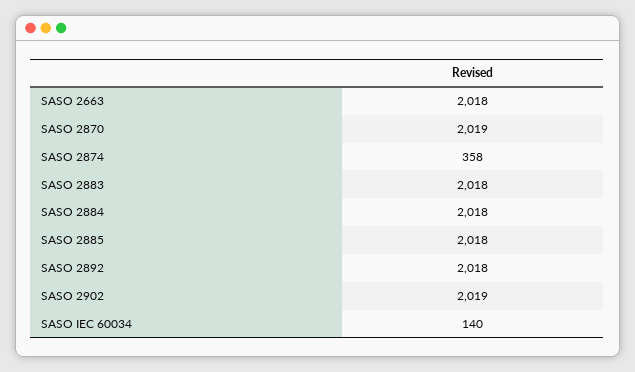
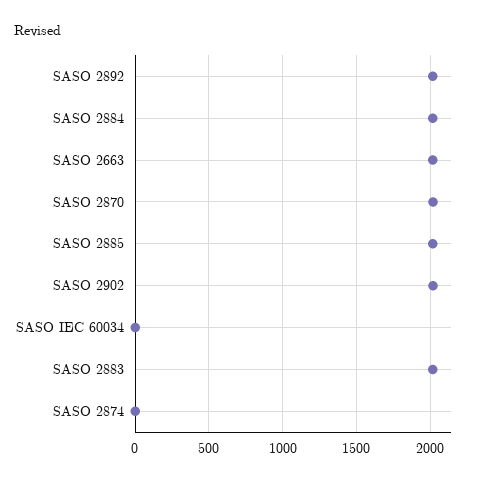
  {
    "SASO 2663": 2018,
    "SASO 2870": 2019,
-   "SASO 2874": 358,
+   "SASO 2874": 0,
    "SASO 2883": 2018,
    "SASO 2884": 2018,
    "SASO 2885": 2018,
    "SASO 2892": 2018,
    "SASO 2902": 2019,
-   "SASO IEC 60034": 140
+   "SASO IEC 60034": 0
  }

